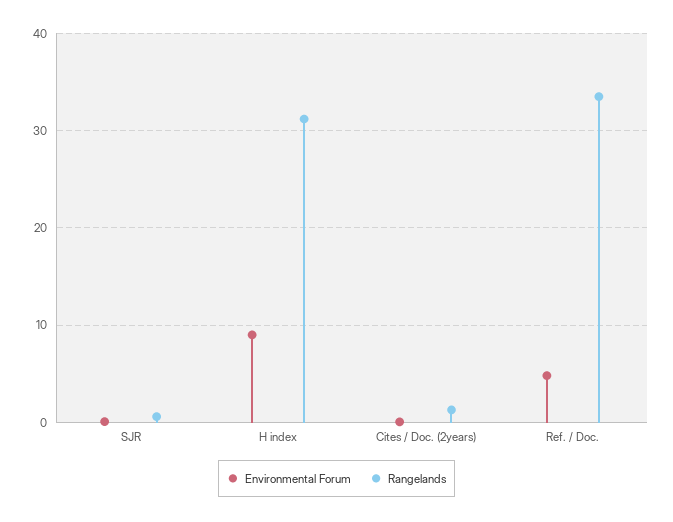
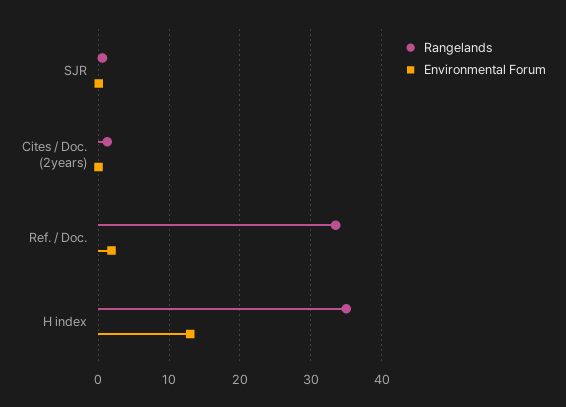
  {
    "Environmental Forum": {
      "SJR": 0,
-     "H index": 9,
+     "H index": 13,
      "Cites / Doc. (2years)": 0,
-     "Ref. / Doc.": 5
+     "Ref. / Doc.": 2
    },
    "Rangelands": {
      "SJR": 1,
-     "H index": 31,
+     "H index": 35,
      "Cites / Doc. (2years)": 1,
      "Ref. / Doc.": 34
    }
  }

